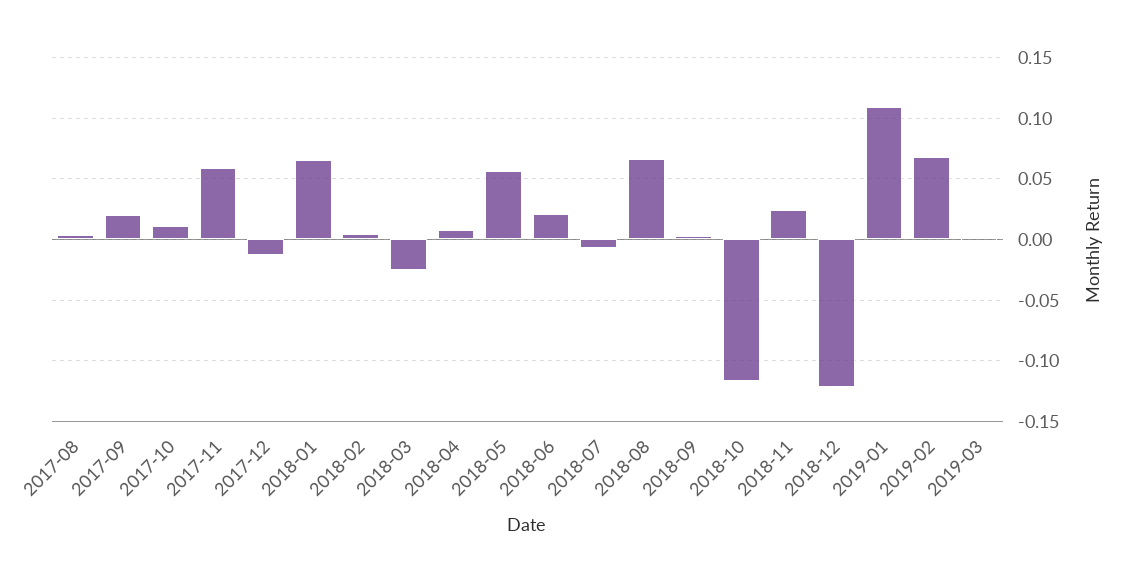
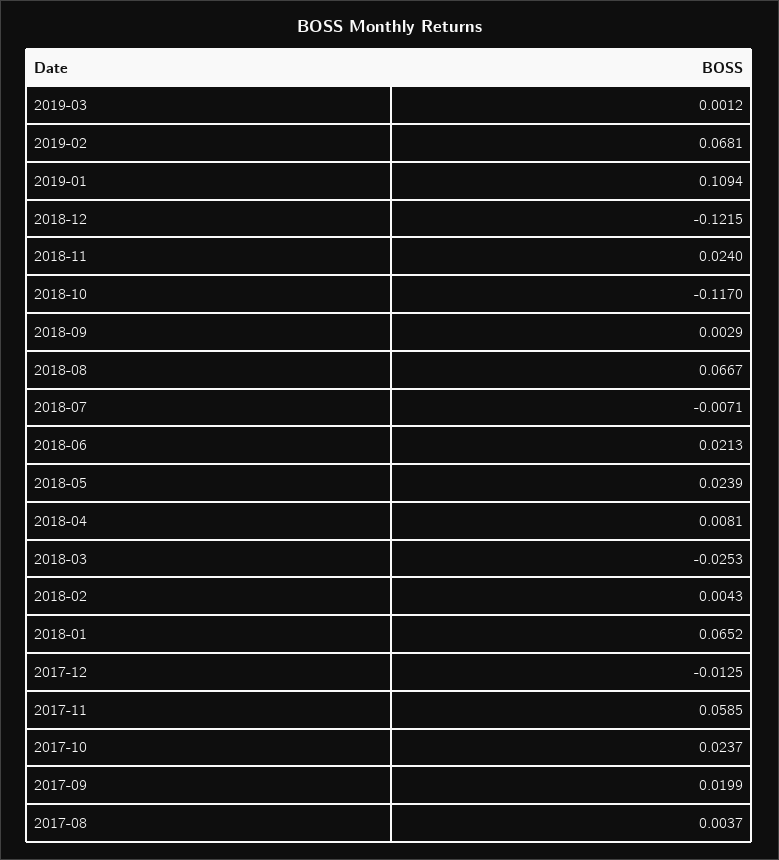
  {
    "2017-08": 0.0037,
    "2017-09": 0.0199,
-   "2017-10": 0.01,
+   "2017-10": 0.0237,
    "2017-11": 0.0585,
    "2017-12": -0.0125,
    "2018-01": 0.0652,
    "2018-02": 0.0043,
    "2018-03": -0.0253,
    "2018-04": 0.0081,
-   "2018-05": 0.055,
+   "2018-05": 0.0239,
    "2018-06": 0.0213,
    "2018-07": -0.0071,
    "2018-08": 0.0667,
    "2018-09": 0.0029,
    "2018-10": -0.117,
    "2018-11": 0.024,
    "2018-12": -0.1215,
    "2019-01": 0.1094,
    "2019-02": 0.0681,
    "2019-03": 0.0012
  }

